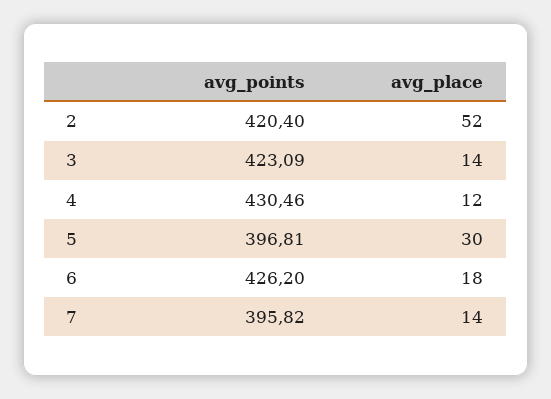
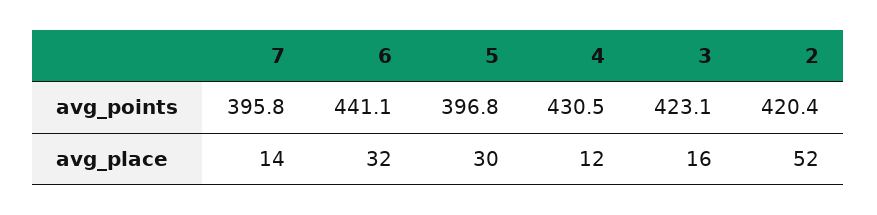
  {
    "avg_points": {
      "2": 420.4,
      "3": 423.09,
      "4": 430.46,
      "5": 396.81,
-     "6": 426.2,
+     "6": 441.1,
      "7": 395.82
    },
    "avg_place": {
      "2": 52,
-     "3": 14,
+     "3": 16,
      "4": 12,
      "5": 30,
-     "6": 18,
+     "6": 32,
      "7": 14
    }
  }

